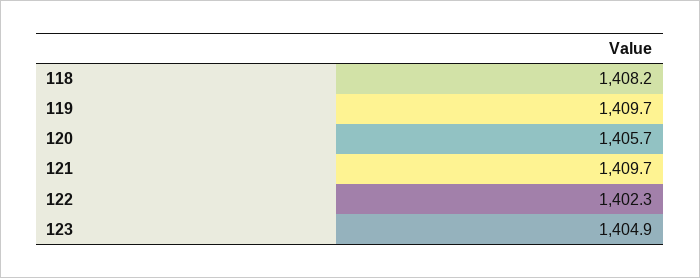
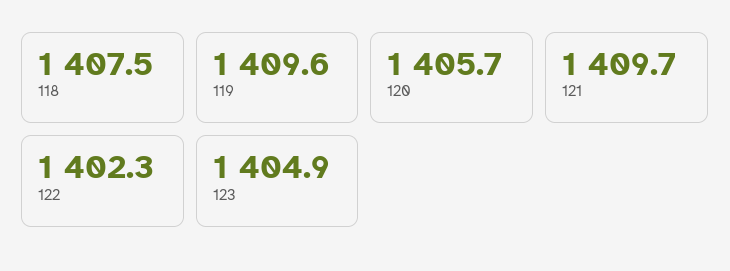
  {
-   "118": 1408.2,
+   "118": 1407.5,
-   "119": 1409.7,
+   "119": 1409.6,
    "120": 1405.7,
    "121": 1409.7,
    "122": 1402.3,
    "123": 1404.9
  }

